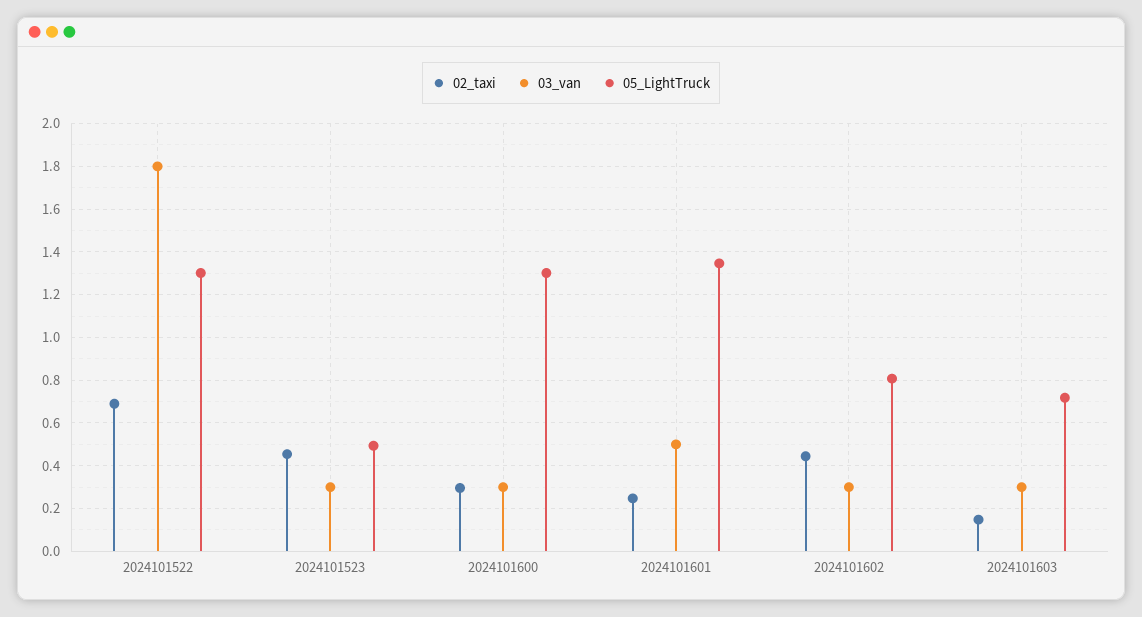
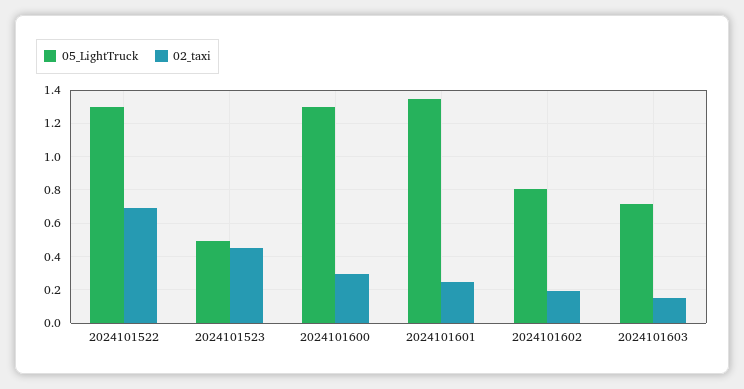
  {
    "02_taxi": {
      "2024101522": 0.7,
      "2024101523": 0.45,
      "2024101600": 0.3,
      "2024101601": 0.25,
-     "2024101602": 0.45,
+     "2024101602": 0.2,
      "2024101603": 0.15
    },
-   "03_van": {
-     "2024101522": 1.8,
-     "2024101523": 0.3,
-     "2024101600": 0.3,
-     "2024101601": 0.5,
-     "2024101602": 0.3,
-     "2024101603": 0.3
-   },
    "05_LightTruck": {
      "2024101522": 1.3,
      "2024101523": 0.5,
      "2024101600": 1.3,
      "2024101601": 1.35,
      "2024101602": 0.8,
      "2024101603": 0.7
    }
  }

